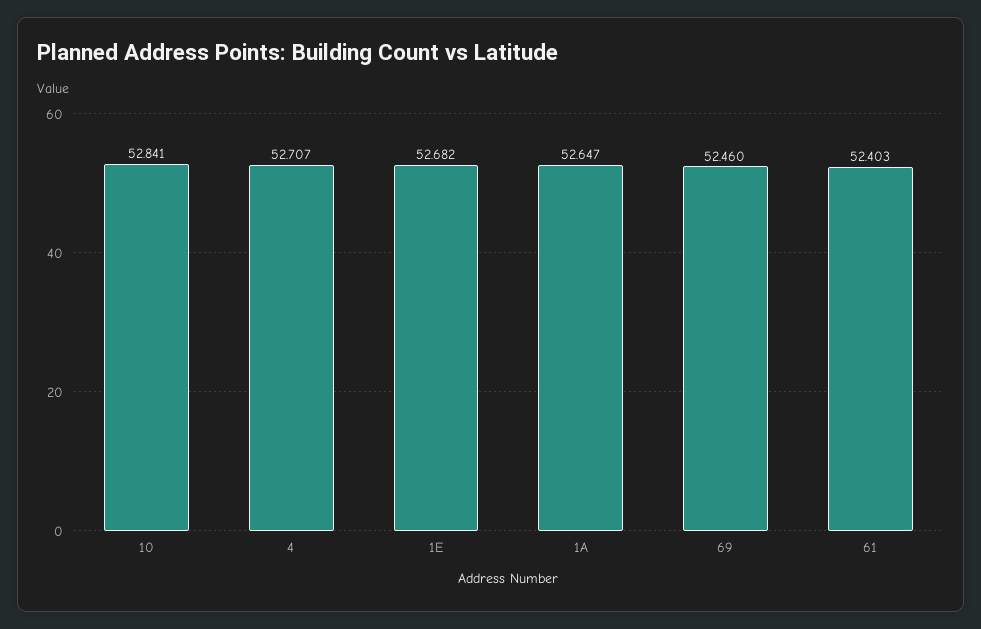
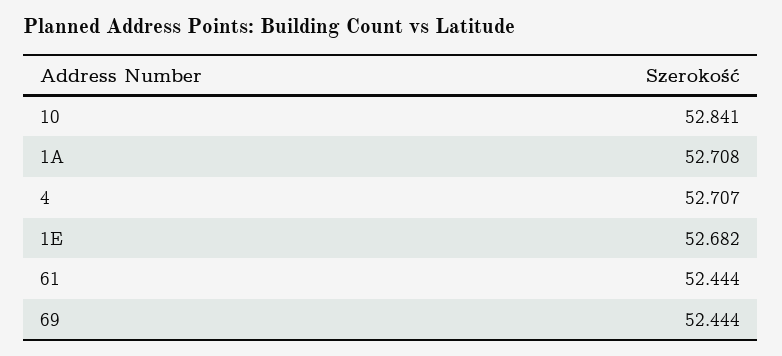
  {
    "10": 52.841,
    "4": 52.707,
    "1E": 52.682,
-   "1A": 52.647,
+   "1A": 52.708,
-   "69": 52.46,
+   "69": 52.444,
-   "61": 52.403
+   "61": 52.444
  }

